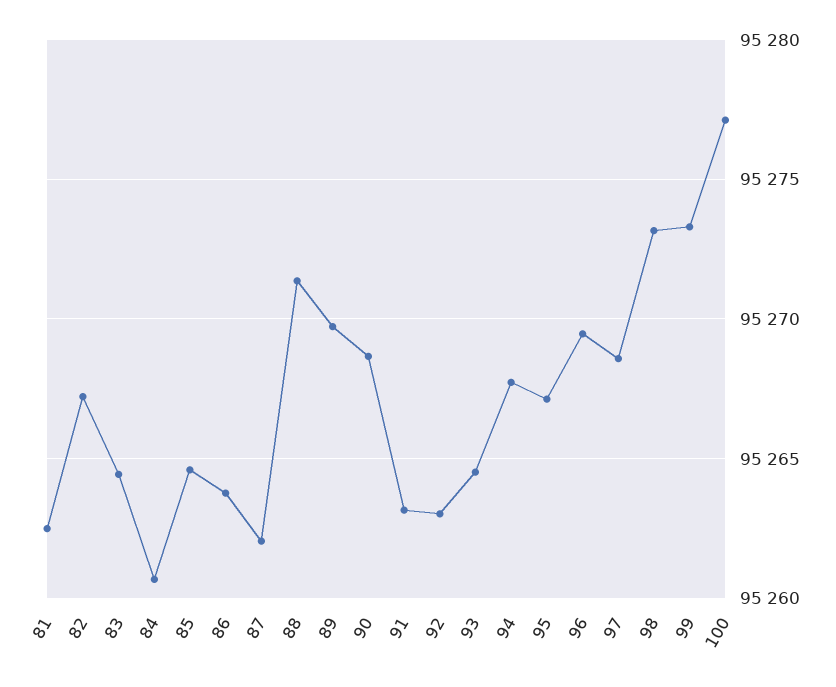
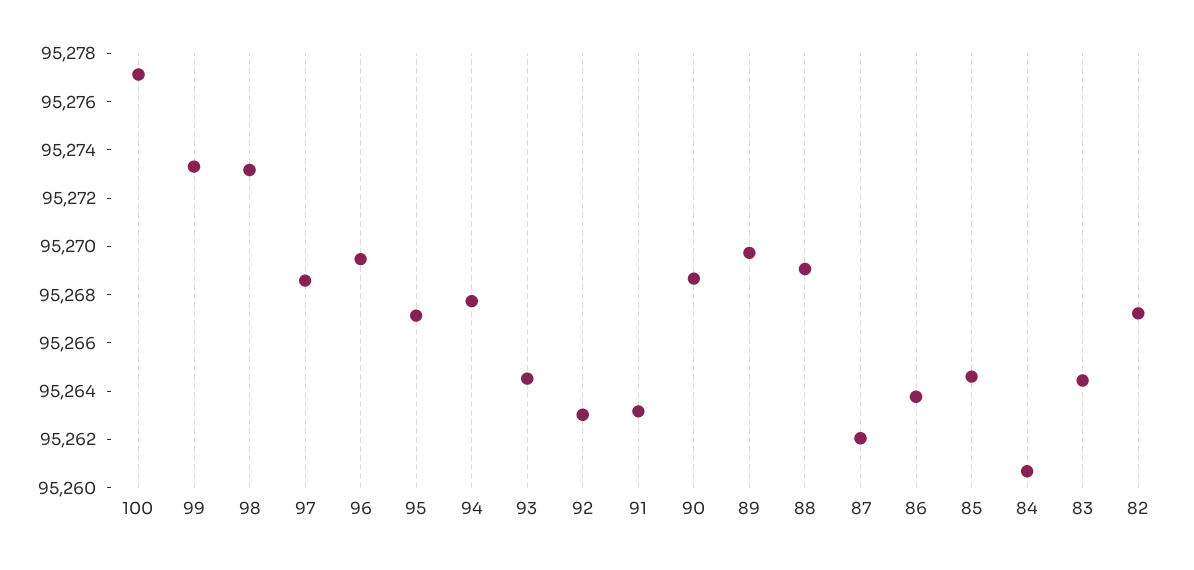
  {
-   "81": 95262.5,
    "82": 95267,
    "83": 95264.5,
    "84": 95260.5,
    "85": 95264.5,
    "86": 95264,
    "87": 95262,
-   "88": 95271.5,
+   "88": 95269,
    "89": 95269.5,
    "90": 95268.5,
    "91": 95263,
    "92": 95263,
    "93": 95264.5,
    "94": 95267.5,
    "95": 95267,
    "96": 95269.5,
    "97": 95268.5,
    "98": 95273,
    "99": 95273.5,
    "100": 95277
  }

